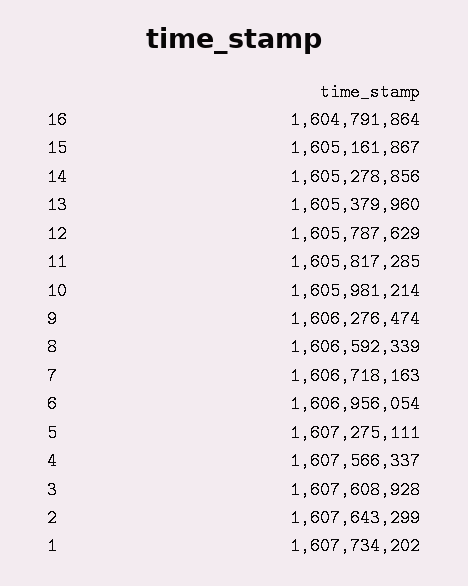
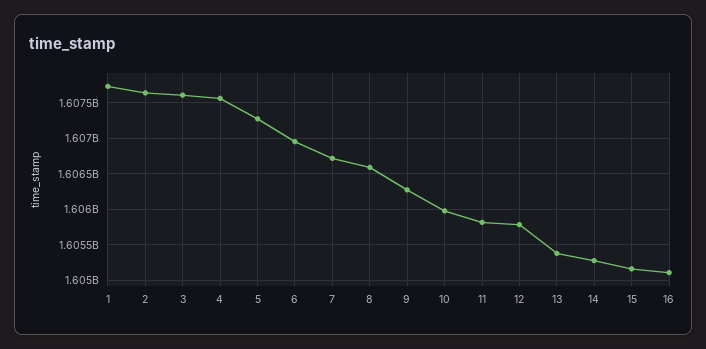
  {
-   "16": 1604791864,
+   "16": 1605100000,
    "15": 1605161867,
    "14": 1605278856,
    "13": 1605379960,
    "12": 1605787629,
    "11": 1605817285,
    "10": 1605981214,
    "9": 1606276474,
    "8": 1606592339,
    "7": 1606718163,
    "6": 1606956054,
    "5": 1607275111,
    "4": 1607566337,
    "3": 1607608928,
    "2": 1607643299,
    "1": 1607734202
  }

